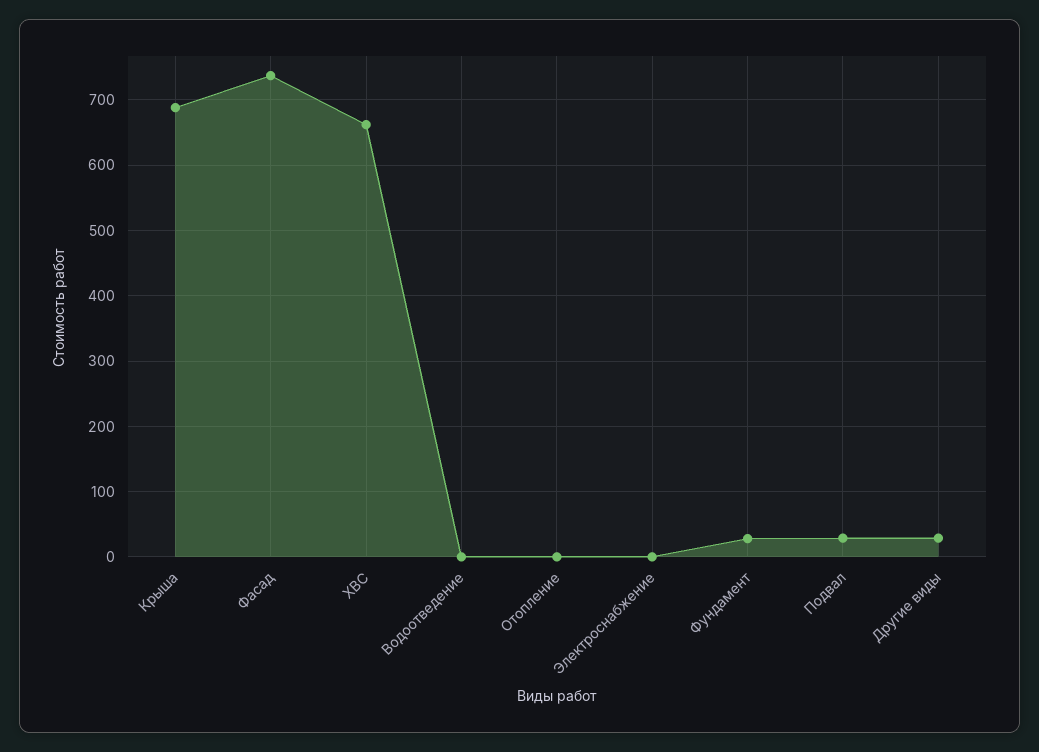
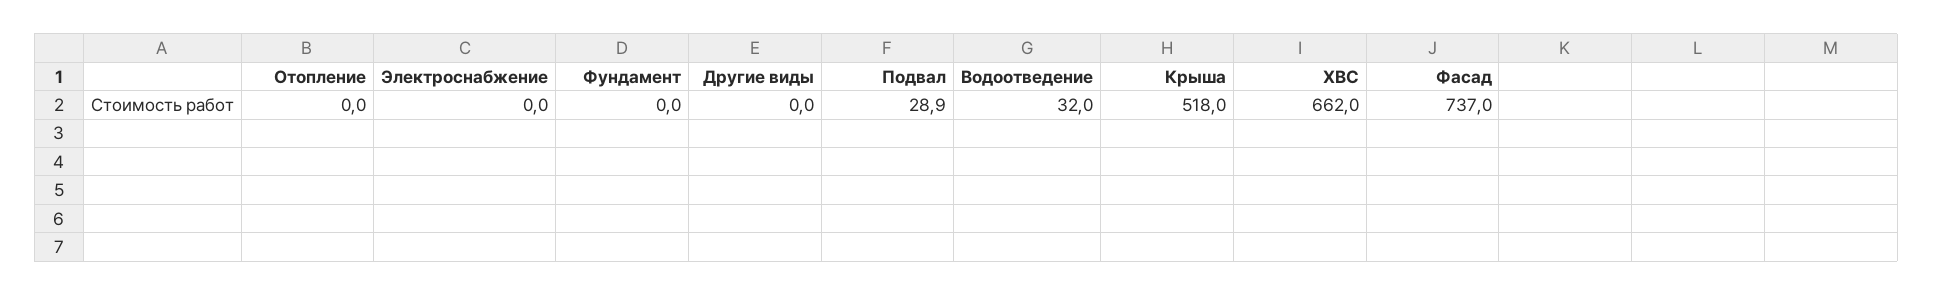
  {
-   "Крыша": 690,
+   "Крыша": 518,
    "Фасад": 737,
    "ХВС": 662,
-   "Водоотведение": 0,
+   "Водоотведение": 32,
    "Отопление": 0,
    "Электроснабжение": 0,
-   "Фундамент": 30,
+   "Фундамент": 0,
    "Подвал": 28.9,
-   "Другие виды": 30
+   "Другие виды": 0
  }

